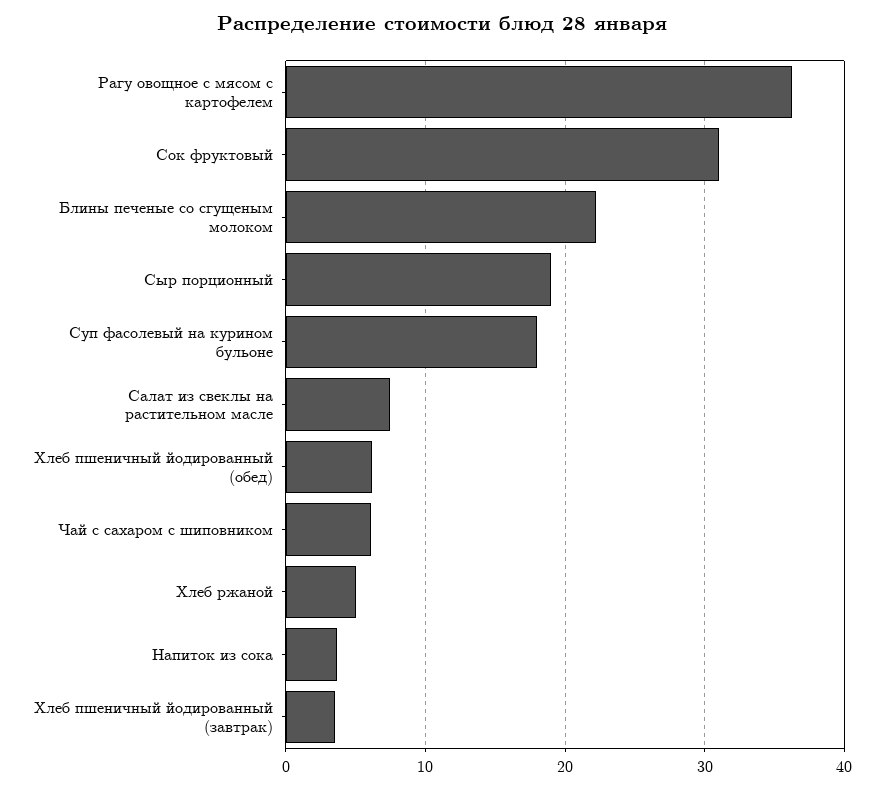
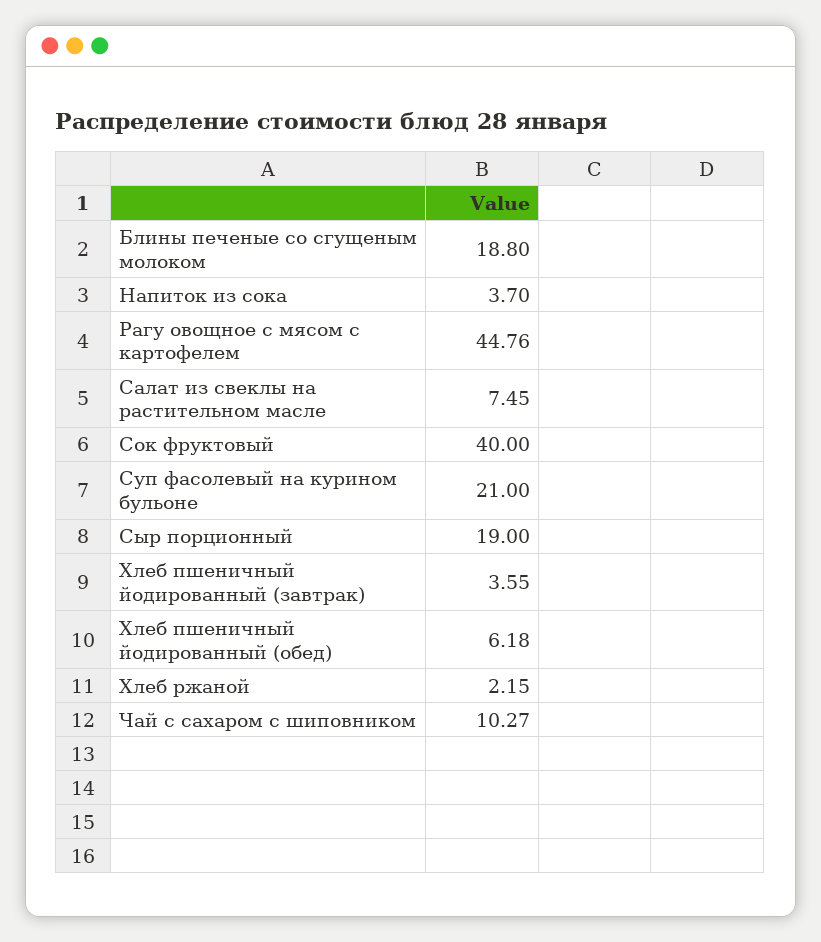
  {
-   "Рагу овощное с мясом с картофелем": 36,
+   "Рагу овощное с мясом с картофелем": 44.76,
-   "Сок фруктовый": 31,
+   "Сок фруктовый": 40,
-   "Блины печеные со сгущеным молоком": 22,
+   "Блины печеные со сгущеным молоком": 18.8,
    "Сыр порционный": 19,
-   "Суп фасолевый на курином бульоне": 18,
+   "Суп фасолевый на курином бульоне": 21,
    "Салат из свеклы на растительном масле": 7.45,
    "Хлеб пшеничный йодированный (обед)": 6.18,
-   "Чай с сахаром с шиповником": 6,
+   "Чай с сахаром с шиповником": 10.27,
-   "Хлеб ржаной": 5,
+   "Хлеб ржаной": 2.15,
    "Напиток из сока": 3.7,
    "Хлеб пшеничный йодированный (завтрак)": 3.55
  }

